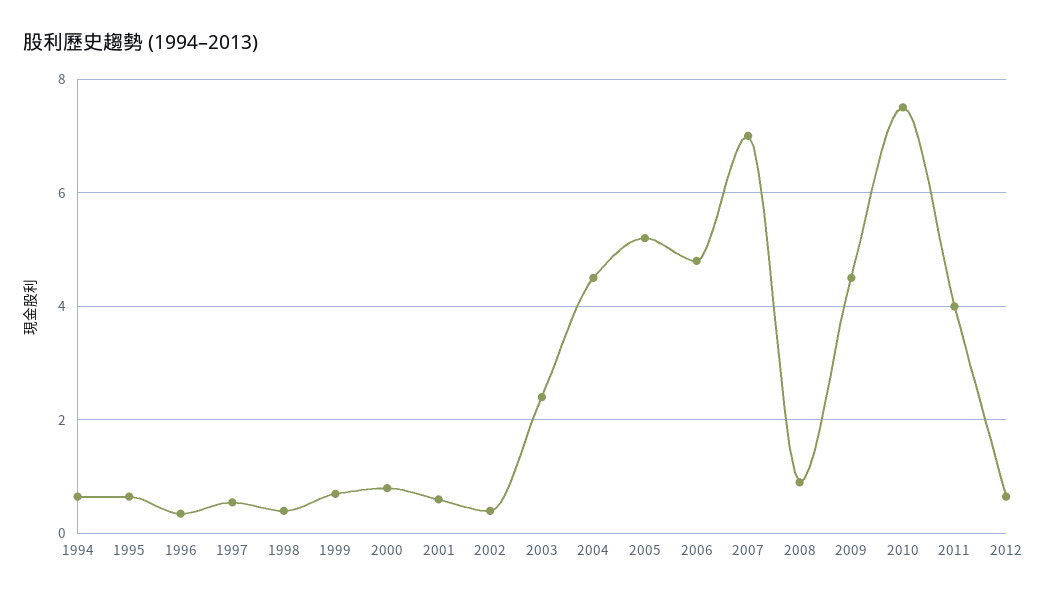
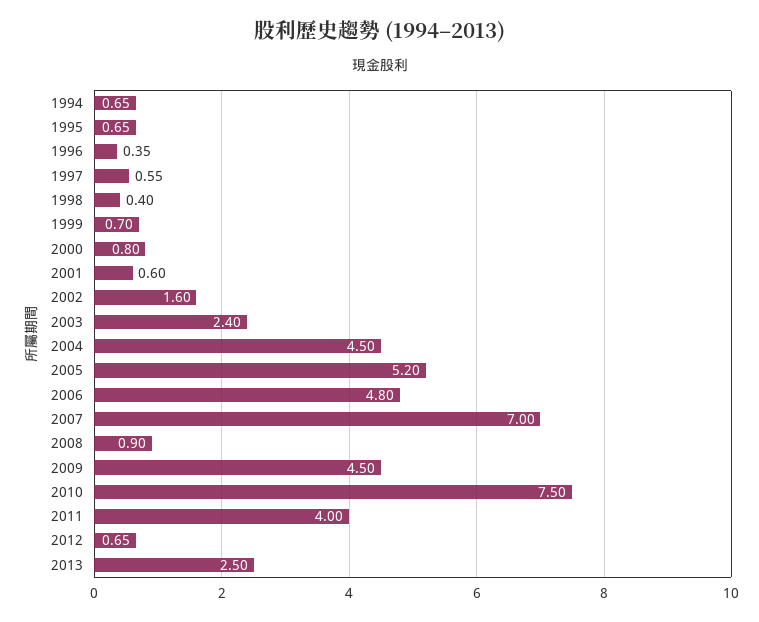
  {
    "1994": 0.65,
    "1995": 0.65,
    "1996": 0.35,
    "1997": 0.55,
    "1998": 0.4,
    "1999": 0.7,
    "2000": 0.8,
    "2001": 0.6,
-   "2002": 0.4,
+   "2002": 1.6,
    "2003": 2.4,
    "2004": 4.5,
    "2005": 5.2,
    "2006": 4.8,
    "2007": 7,
    "2008": 0.9,
    "2009": 4.5,
    "2010": 7.5,
    "2011": 4,
-   "2012": 0.65
+   "2012": 0.65,
+   "2013": 2.5
  }

